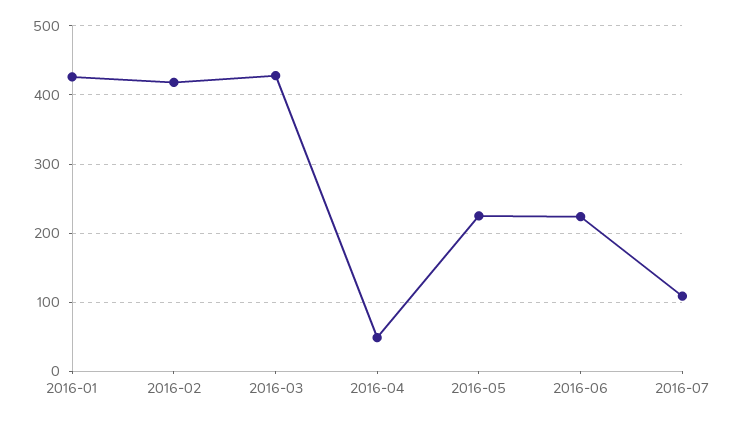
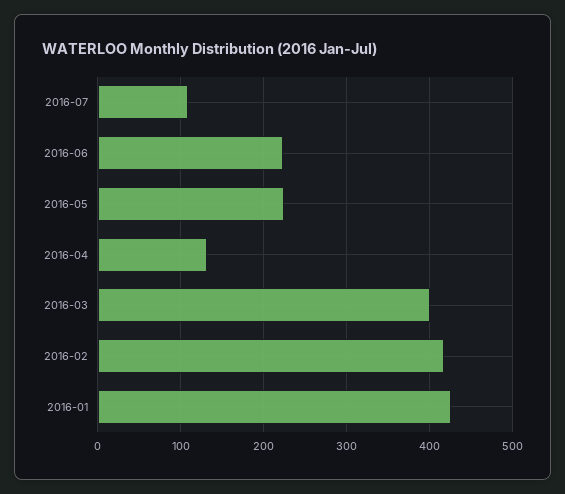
  {
    "2016-01": 430,
    "2016-02": 420,
-   "2016-03": 430,
+   "2016-03": 400,
-   "2016-04": 50,
+   "2016-04": 130,
    "2016-05": 230,
    "2016-06": 220,
    "2016-07": 110
  }

